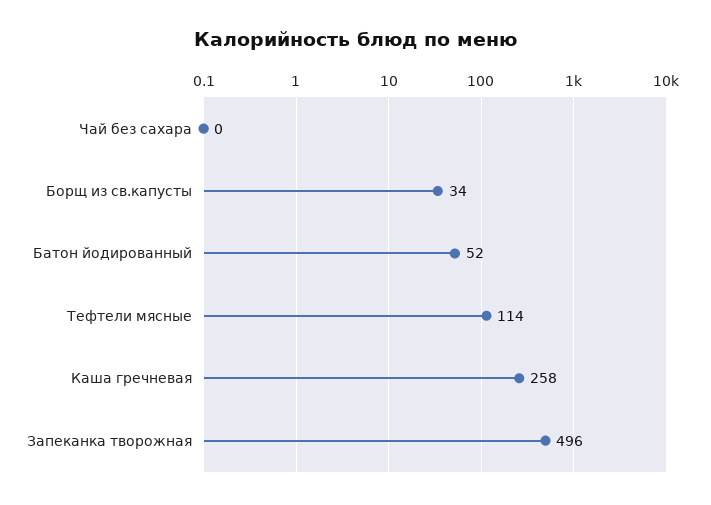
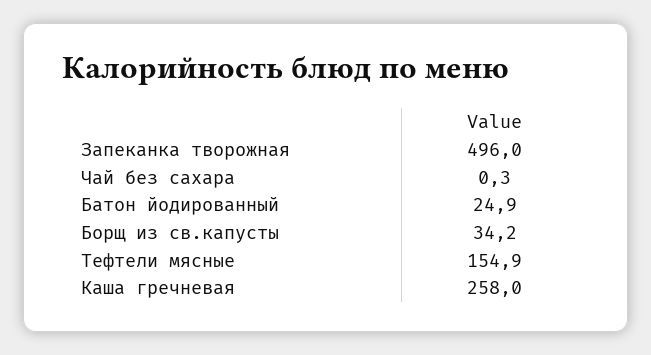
  {
    "Чай без сахара": 0.3,
    "Борщ из св.капусты": 34.2,
-   "Батон йодированный": 52,
+   "Батон йодированный": 24.9,
-   "Тефтели мясные": 114,
+   "Тефтели мясные": 154.9,
    "Каша гречневая": 258,
    "Запеканка творожная": 496
  }

